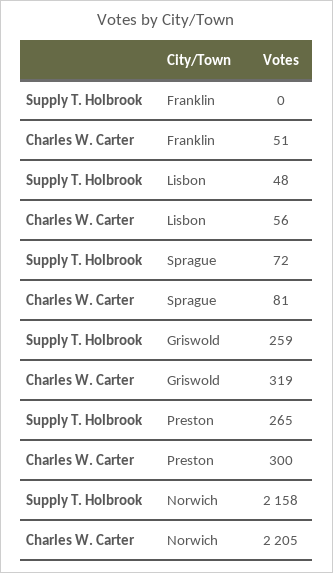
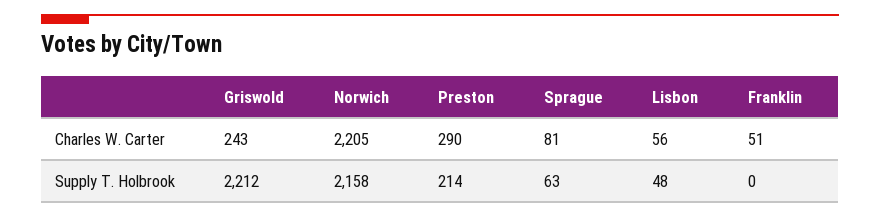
  {
    "Supply T. Holbrook": {
      "Franklin": 0,
      "Lisbon": 48,
-     "Sprague": 72,
+     "Sprague": 63,
-     "Griswold": 259,
+     "Griswold": 2212,
-     "Preston": 265,
+     "Preston": 214,
      "Norwich": 2158
    },
    "Charles W. Carter": {
      "Franklin": 51,
      "Lisbon": 56,
      "Sprague": 81,
-     "Griswold": 319,
+     "Griswold": 243,
-     "Preston": 300,
+     "Preston": 290,
      "Norwich": 2205
    }
  }

